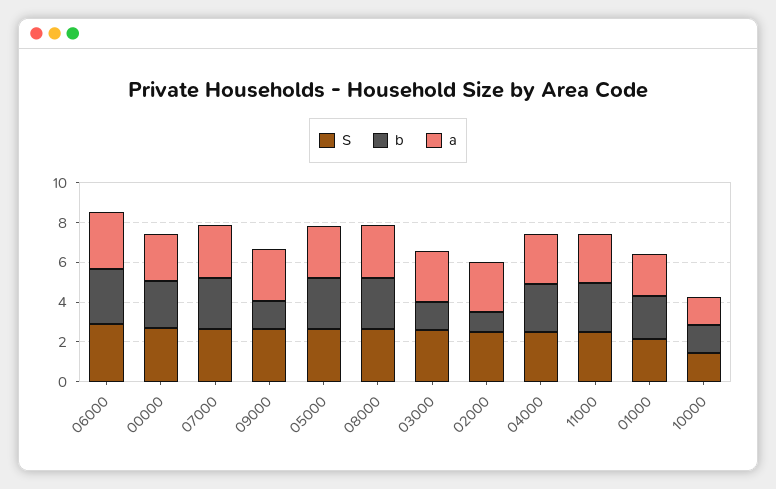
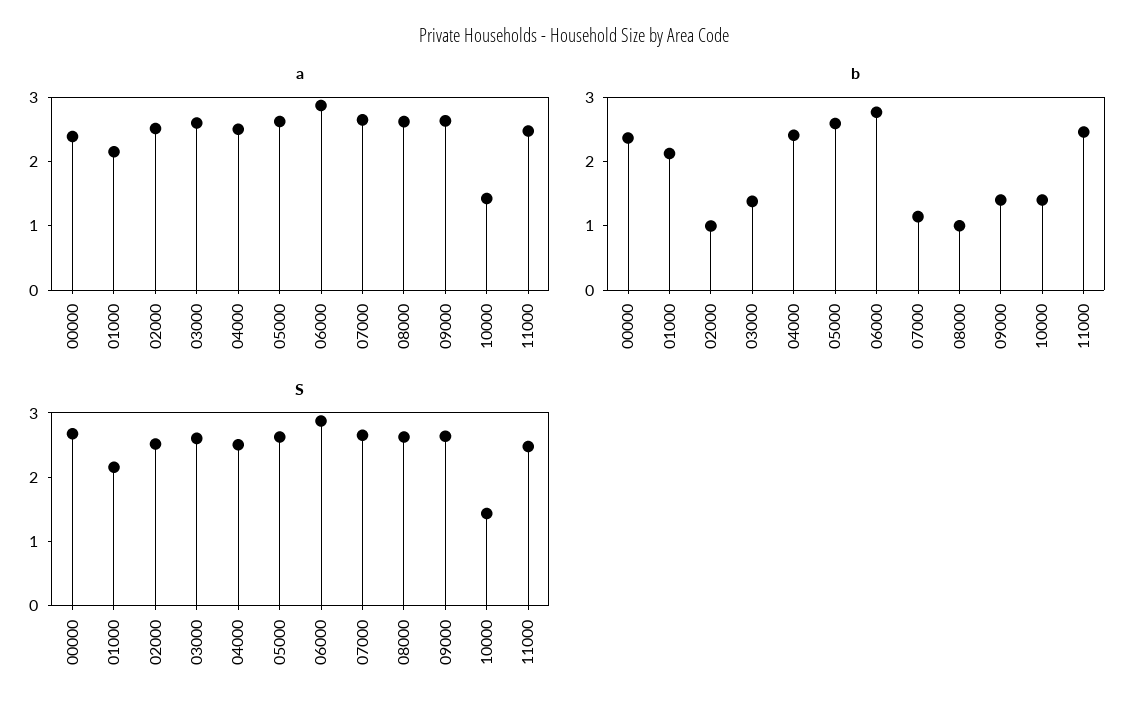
  {
    "S": {
      "06000": 2.8,
      "00000": 2.6,
      "07000": 2.6,
      "09000": 2.6,
      "05000": 2.6,
      "08000": 2.6,
      "03000": 2.6,
      "02000": 2.6,
      "04000": 2.6,
      "11000": 2.4,
      "01000": 2.2,
      "10000": 1.4
    },
    "b": {
      "06000": 2.8,
      "00000": 2.4,
-     "07000": 2.5,
+     "07000": 1.2,
      "09000": 1.4,
      "05000": 2.6,
-     "08000": 2.5,
+     "08000": 1,
      "03000": 1.4,
      "02000": 1,
      "04000": 2.4,
      "11000": 2.4,
      "01000": 2.2,
      "10000": 1.4
    },
    "a": {
      "06000": 2.8,
      "00000": 2.4,
      "07000": 2.6,
      "09000": 2.6,
      "05000": 2.6,
      "08000": 2.6,
      "03000": 2.6,
      "02000": 2.6,
      "04000": 2.6,
      "11000": 2.4,
      "01000": 2.2,
      "10000": 1.4
    }
  }

